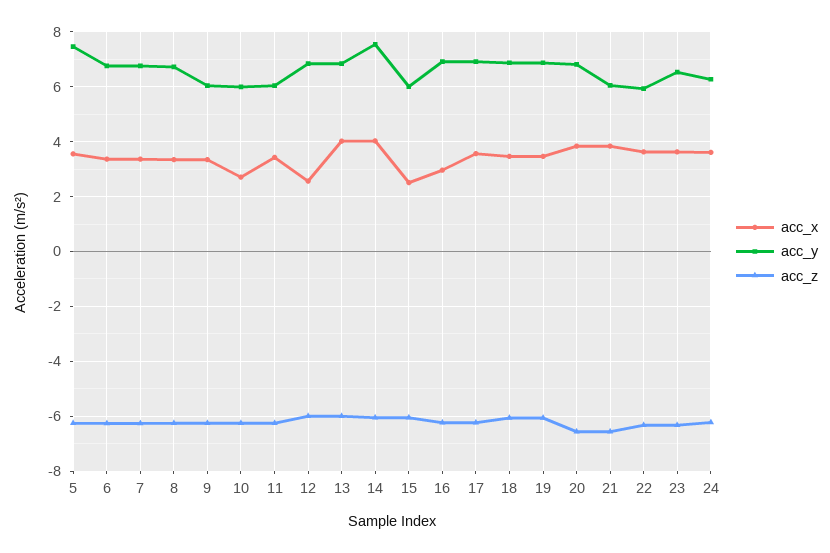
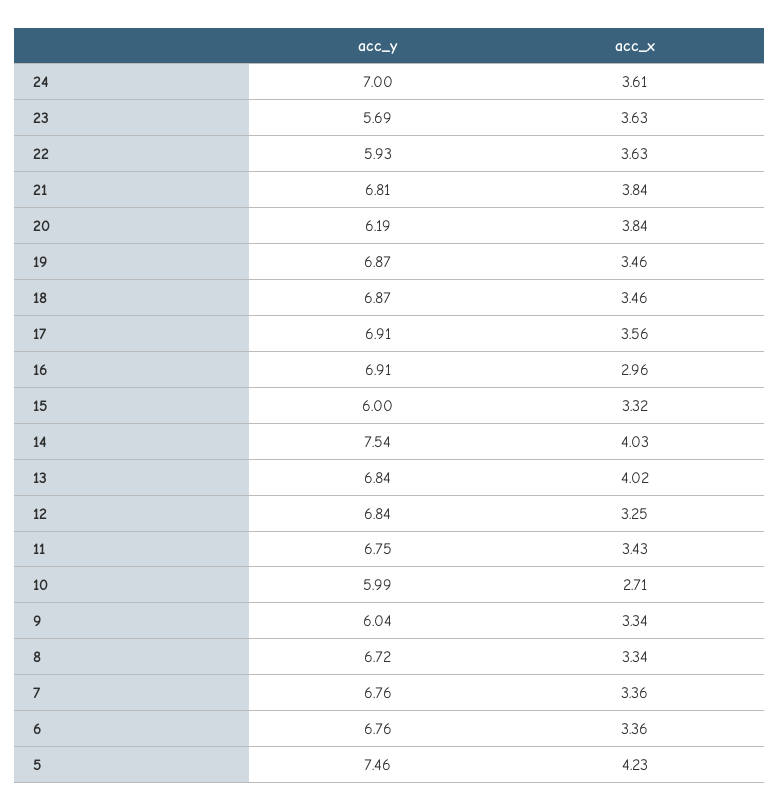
  {
    "acc_x": {
-     "5": 3.5,
+     "5": 4.23,
      "6": 3.36,
      "7": 3.36,
      "8": 3.34,
      "9": 3.34,
      "10": 2.71,
      "11": 3.43,
-     "12": 2.5,
+     "12": 3.25,
      "13": 4.02,
      "14": 4.03,
-     "15": 2.5,
+     "15": 3.32,
      "16": 2.96,
      "17": 3.56,
      "18": 3.46,
      "19": 3.46,
      "20": 3.84,
      "21": 3.84,
      "22": 3.63,
      "23": 3.63,
      "24": 3.61
    },
    "acc_y": {
      "5": 7.46,
      "6": 6.76,
      "7": 6.76,
      "8": 6.72,
      "9": 6.04,
      "10": 5.99,
-     "11": 6,
+     "11": 6.75,
      "12": 6.84,
      "13": 6.84,
      "14": 7.54,
      "15": 6,
      "16": 6.91,
      "17": 6.91,
      "18": 6.87,
      "19": 6.87,
-     "20": 6.75,
+     "20": 6.19,
-     "21": 6,
+     "21": 6.81,
      "22": 5.93,
-     "23": 6.5,
+     "23": 5.69,
-     "24": 6.25
+     "24": 7
-   },
+   }
-   "acc_z": {
-     "5": -6.25,
-     "6": -6.25,
-     "7": -6.25,
-     "8": -6.25,
-     "9": -6.25,
-     "10": -6.25,
-     "11": -6.25,
-     "12": -6,
-     "13": -6,
-     "14": -6,
-     "15": -6,
-     "16": -6.25,
-     "17": -6.25,
-     "18": -6,
-     "19": -6,
-     "20": -6.5,
-     "21": -6.5,
-     "22": -6.25,
-     "23": -6.25,
-     "24": -6.25
-   }
  }

